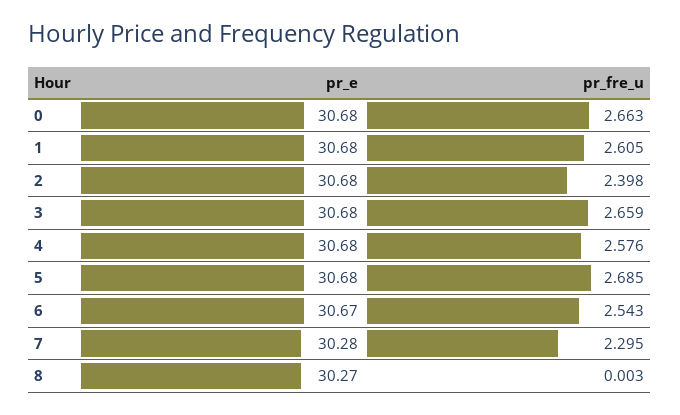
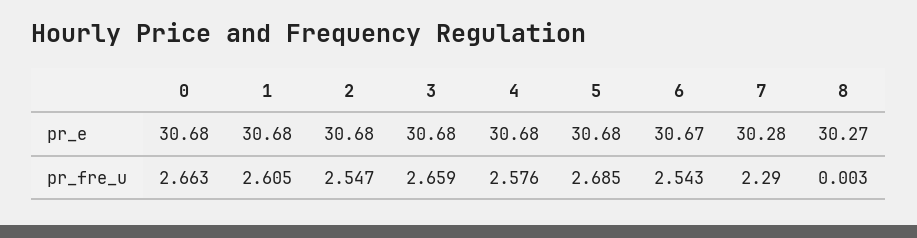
  {
    "pr_e": {
      "0": 30.68,
      "1": 30.68,
      "2": 30.68,
      "3": 30.68,
      "4": 30.68,
      "5": 30.68,
      "6": 30.67,
      "7": 30.28,
      "8": 30.27
    },
    "pr_fre_u": {
      "0": 2.663,
      "1": 2.605,
-     "2": 2.398,
+     "2": 2.547,
      "3": 2.659,
      "4": 2.576,
      "5": 2.685,
      "6": 2.543,
-     "7": 2.295,
+     "7": 2.29,
      "8": 0.003
    }
  }

